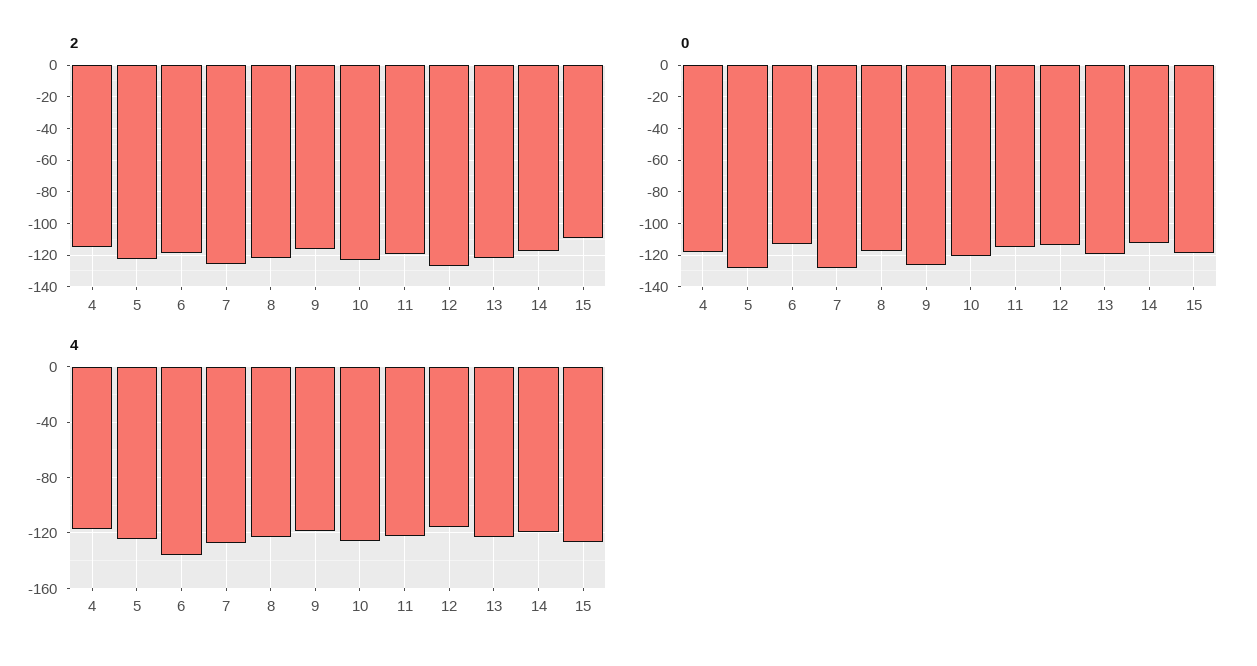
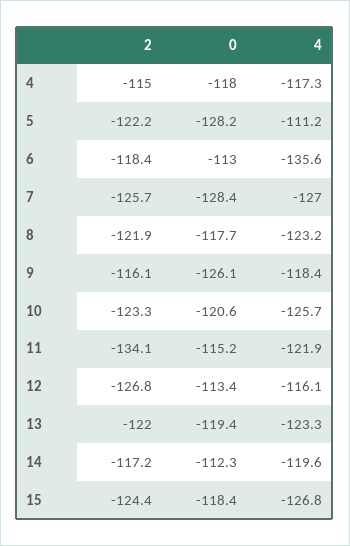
  {
    "2": {
      "4": -115,
      "5": -122.2,
      "6": -118.4,
      "7": -125.7,
      "8": -121.9,
      "9": -116.1,
      "10": -123.3,
-     "11": -120,
+     "11": -134.1,
      "12": -126.8,
      "13": -122,
      "14": -117.2,
-     "15": -110
+     "15": -124.4
    },
    "0": {
      "4": -118,
      "5": -128.2,
      "6": -113,
      "7": -128.4,
      "8": -117.7,
      "9": -126.1,
      "10": -120.6,
      "11": -115.2,
      "12": -113.4,
      "13": -119.4,
      "14": -112.3,
      "15": -118.4
    },
    "4": {
      "4": -117.3,
-     "5": -125,
+     "5": -111.2,
      "6": -135.6,
      "7": -127,
      "8": -123.2,
      "9": -118.4,
      "10": -125.7,
      "11": -121.9,
      "12": -116.1,
      "13": -123.3,
      "14": -119.6,
      "15": -126.8
    }
  }

